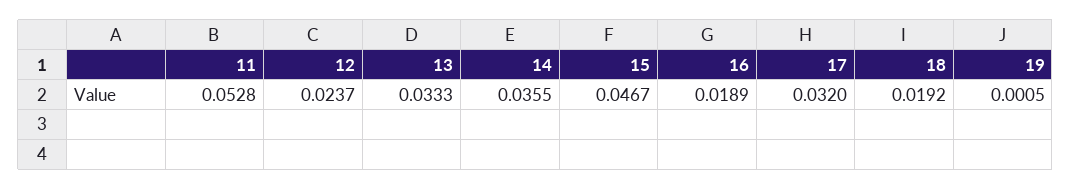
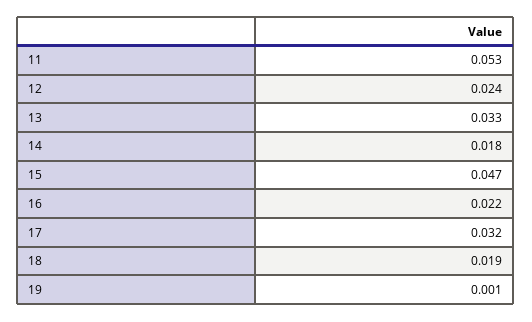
  {
    "11": 0.0528,
    "12": 0.0237,
    "13": 0.0333,
-   "14": 0.0355,
+   "14": 0.018,
    "15": 0.0467,
-   "16": 0.0189,
+   "16": 0.022,
    "17": 0.032,
    "18": 0.0192,
    "19": 0.0005
  }

